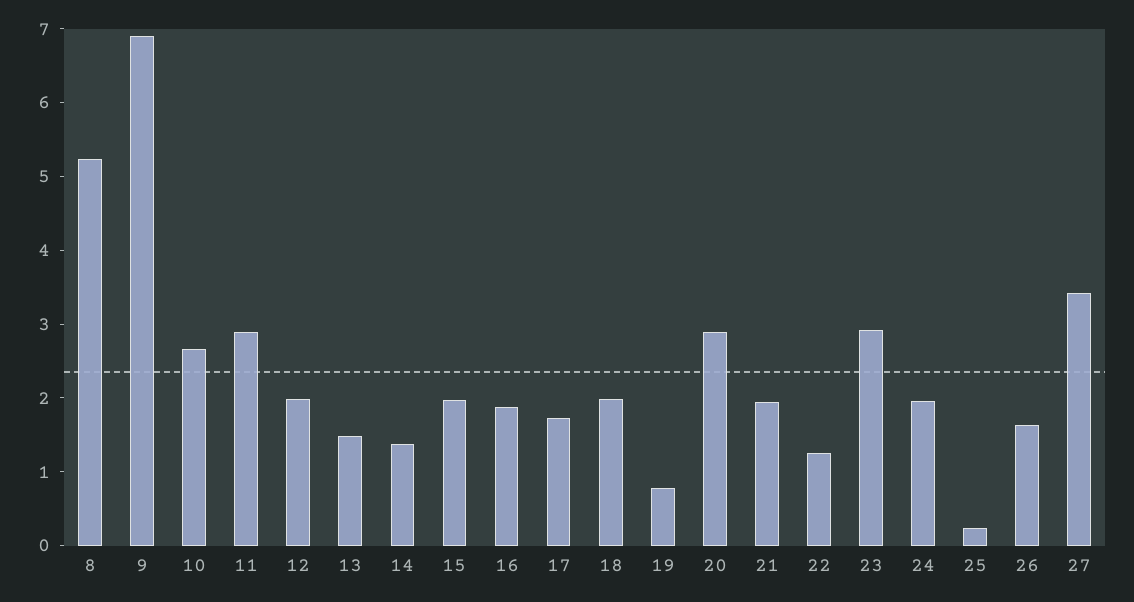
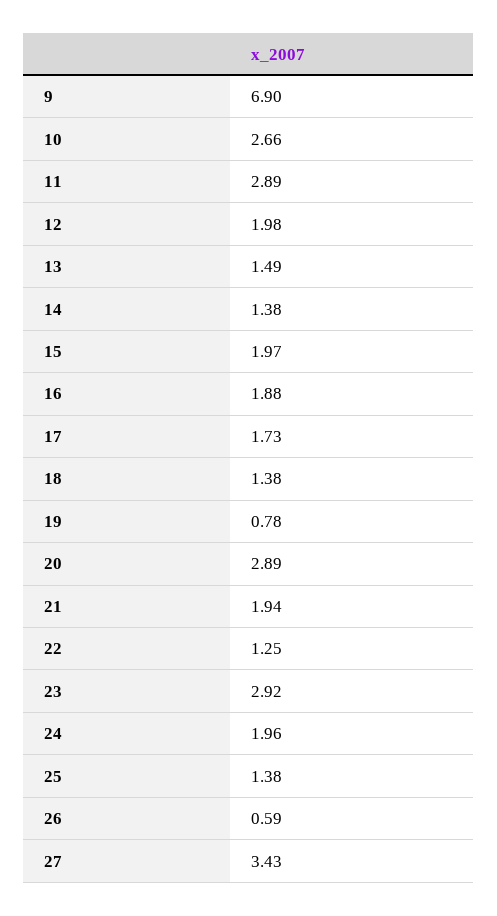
  {
-   "8": 5.2,
    "9": 6.9,
    "10": 2.66,
    "11": 2.89,
    "12": 1.98,
    "13": 1.49,
    "14": 1.38,
    "15": 1.97,
    "16": 1.88,
    "17": 1.73,
-   "18": 2,
+   "18": 1.38,
    "19": 0.78,
    "20": 2.89,
    "21": 1.94,
    "22": 1.25,
    "23": 2.92,
    "24": 1.96,
-   "25": 0.2,
+   "25": 1.38,
-   "26": 1.6,
+   "26": 0.59,
    "27": 3.43
  }

